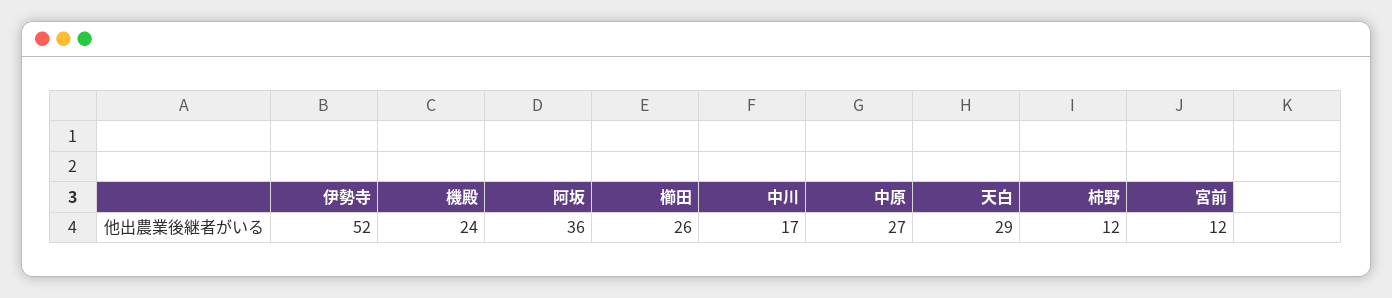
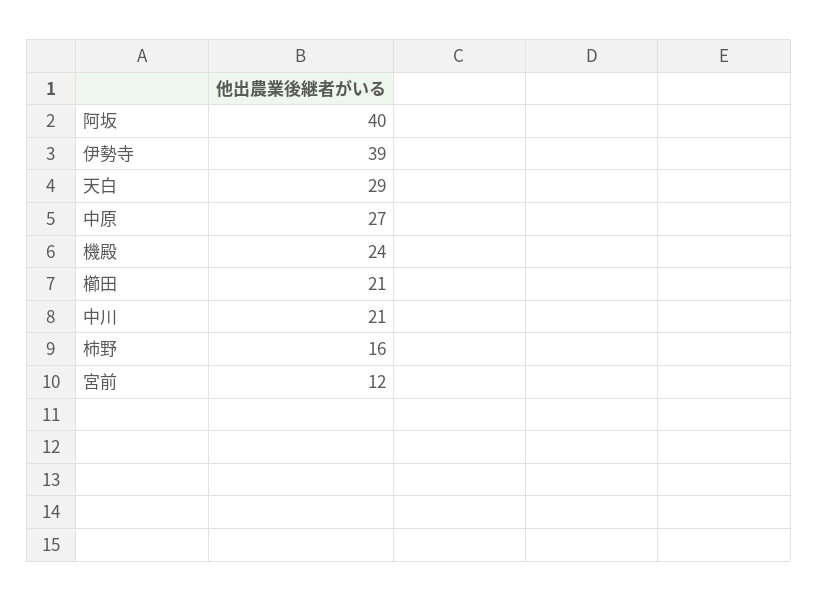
  {
-   "伊勢寺": 52,
+   "伊勢寺": 39,
    "機殿": 24,
-   "阿坂": 36,
+   "阿坂": 40,
-   "櫛田": 26,
+   "櫛田": 21,
-   "中川": 17,
+   "中川": 21,
    "中原": 27,
    "天白": 29,
-   "柿野": 12,
+   "柿野": 16,
    "宮前": 12
  }

